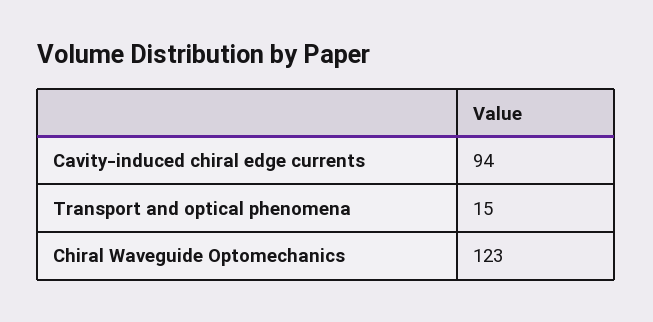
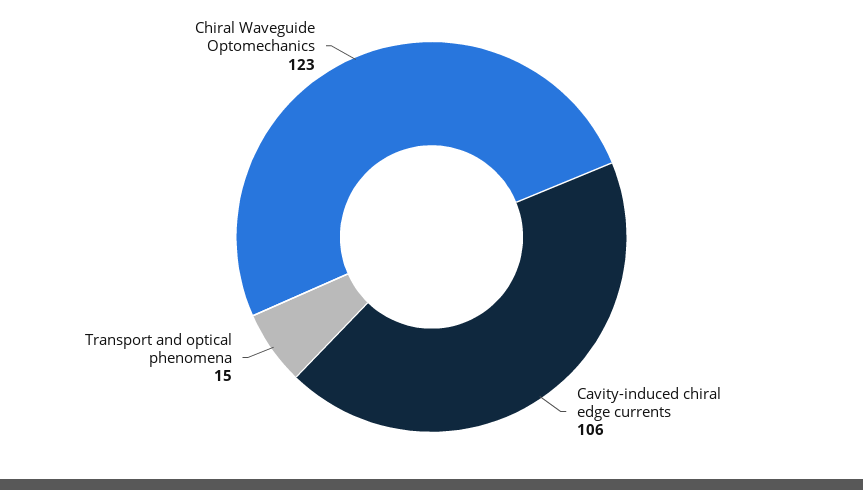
  {
-   "Cavity-induced chiral edge currents": 94,
+   "Cavity-induced chiral edge currents": 106,
    "Transport and optical phenomena": 15,
    "Chiral Waveguide Optomechanics": 123
  }

